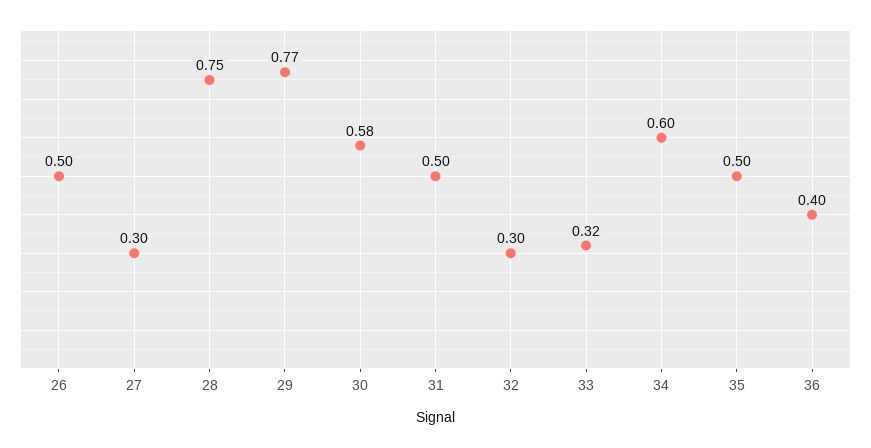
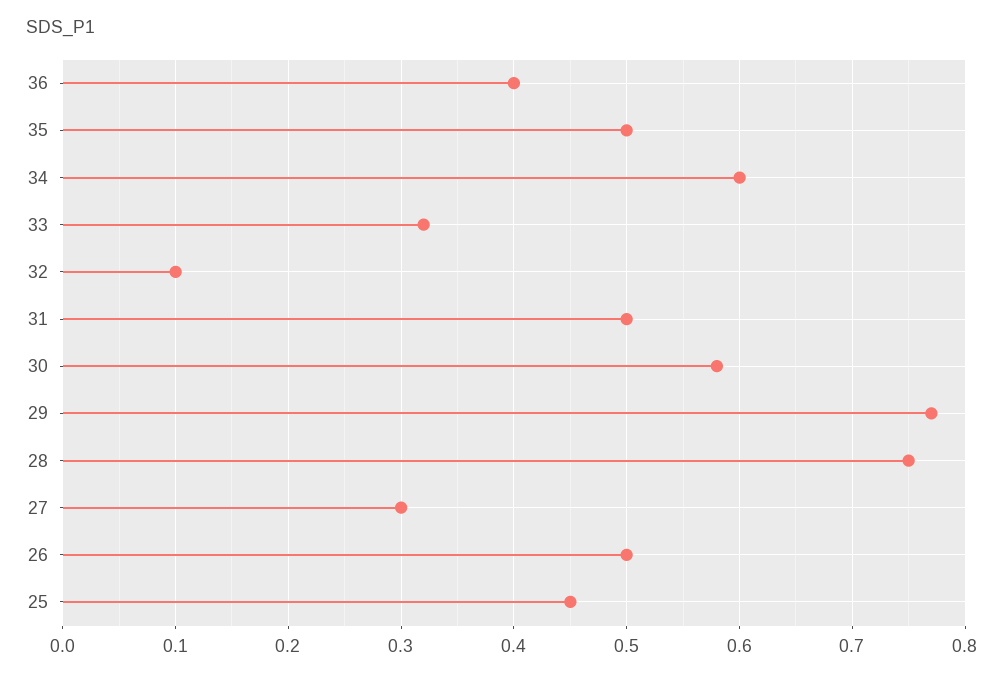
  {
    "26": 0.5,
    "27": 0.3,
    "28": 0.75,
    "29": 0.77,
    "30": 0.58,
    "31": 0.5,
-   "32": 0.3,
+   "32": 0.1,
    "33": 0.32,
    "34": 0.6,
    "35": 0.5,
-   "36": 0.4
+   "36": 0.4,
+   "25": 0.45
  }

